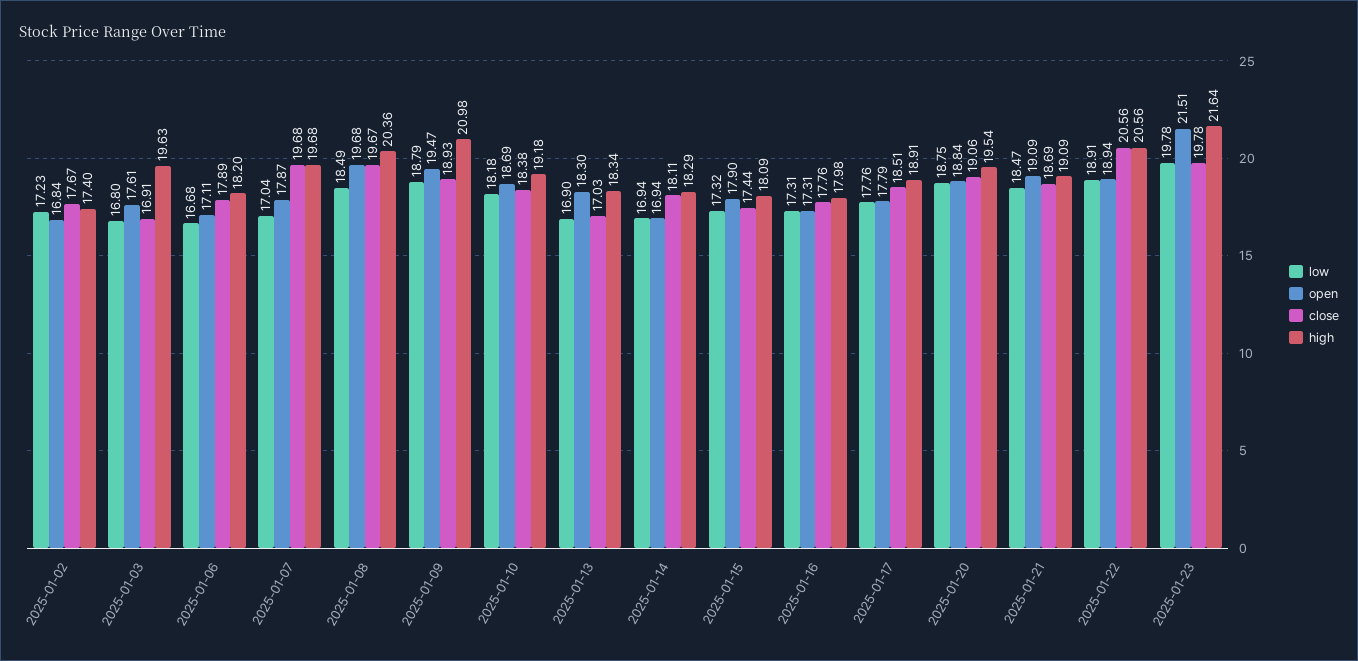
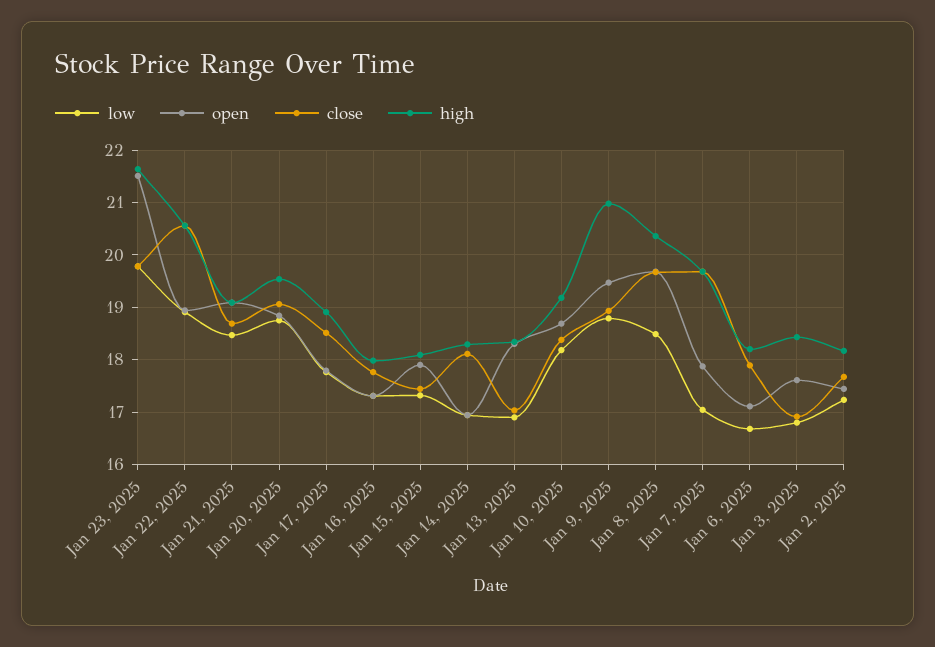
  {
    "low": {
      "2025-01-02": 17.23,
      "2025-01-03": 16.8,
      "2025-01-06": 16.68,
      "2025-01-07": 17.04,
      "2025-01-08": 18.49,
      "2025-01-09": 18.79,
      "2025-01-10": 18.18,
      "2025-01-13": 16.9,
      "2025-01-14": 16.94,
      "2025-01-15": 17.32,
      "2025-01-16": 17.31,
      "2025-01-17": 17.76,
      "2025-01-20": 18.75,
      "2025-01-21": 18.47,
      "2025-01-22": 18.91,
      "2025-01-23": 19.78
    },
    "open": {
-     "2025-01-02": 16.84,
+     "2025-01-02": 17.4,
      "2025-01-03": 17.61,
      "2025-01-06": 17.11,
      "2025-01-07": 17.87,
      "2025-01-08": 19.68,
      "2025-01-09": 19.47,
      "2025-01-10": 18.69,
      "2025-01-13": 18.3,
      "2025-01-14": 16.94,
      "2025-01-15": 17.9,
      "2025-01-16": 17.31,
      "2025-01-17": 17.79,
      "2025-01-20": 18.84,
      "2025-01-21": 19.09,
      "2025-01-22": 18.94,
      "2025-01-23": 21.51
    },
    "close": {
      "2025-01-02": 17.67,
      "2025-01-03": 16.91,
      "2025-01-06": 17.89,
      "2025-01-07": 19.68,
      "2025-01-08": 19.67,
      "2025-01-09": 18.93,
      "2025-01-10": 18.38,
      "2025-01-13": 17.03,
      "2025-01-14": 18.11,
      "2025-01-15": 17.44,
      "2025-01-16": 17.76,
      "2025-01-17": 18.51,
      "2025-01-20": 19.06,
      "2025-01-21": 18.69,
      "2025-01-22": 20.56,
      "2025-01-23": 19.78
    },
    "high": {
-     "2025-01-02": 17.4,
+     "2025-01-02": 18.2,
-     "2025-01-03": 19.63,
+     "2025-01-03": 18.4,
      "2025-01-06": 18.2,
      "2025-01-07": 19.68,
      "2025-01-08": 20.36,
      "2025-01-09": 20.98,
      "2025-01-10": 19.18,
      "2025-01-13": 18.34,
      "2025-01-14": 18.29,
      "2025-01-15": 18.09,
      "2025-01-16": 17.98,
      "2025-01-17": 18.91,
      "2025-01-20": 19.54,
      "2025-01-21": 19.09,
      "2025-01-22": 20.56,
      "2025-01-23": 21.64
    }
  }

